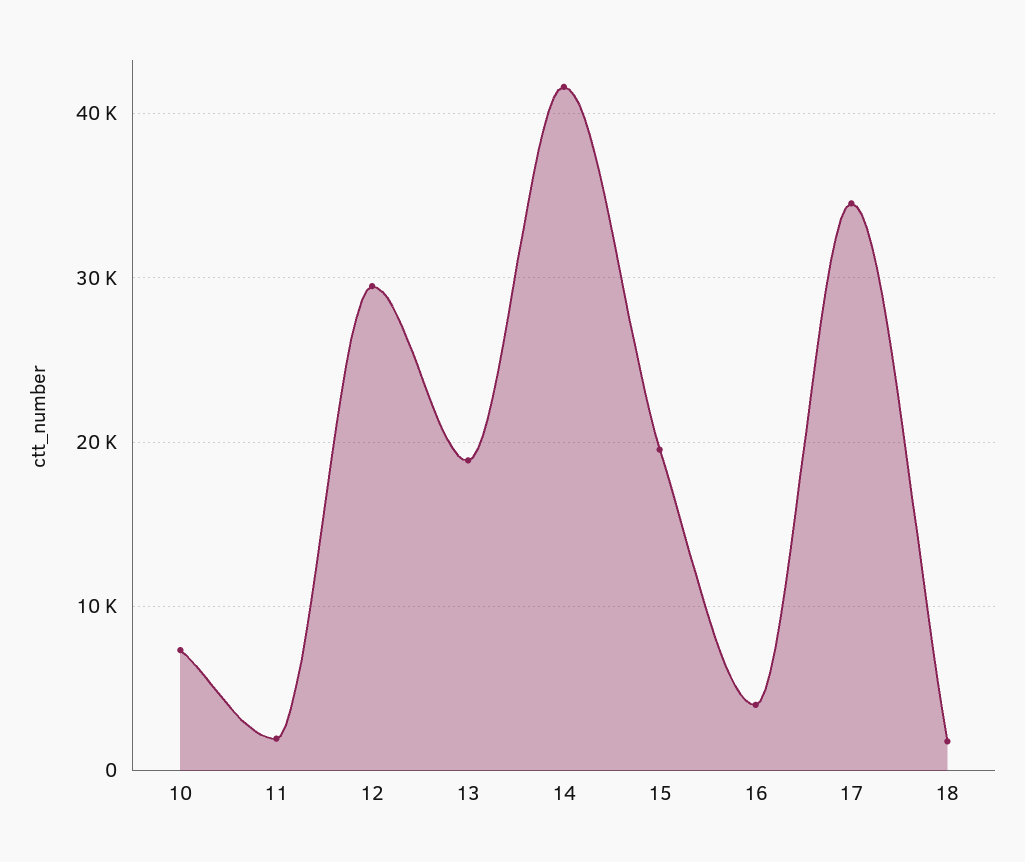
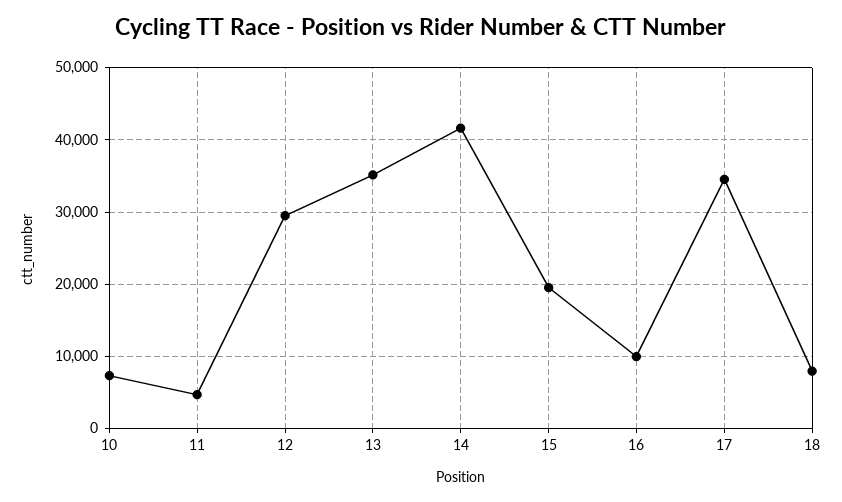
  {
    "10": 7000,
-   "11": 2000,
+   "11": 5000,
    "12": 29000,
-   "13": 19000,
+   "13": 35000,
    "14": 42000,
    "15": 20000,
-   "16": 4000,
+   "16": 10000,
    "17": 35000,
-   "18": 2000
+   "18": 8000
  }

